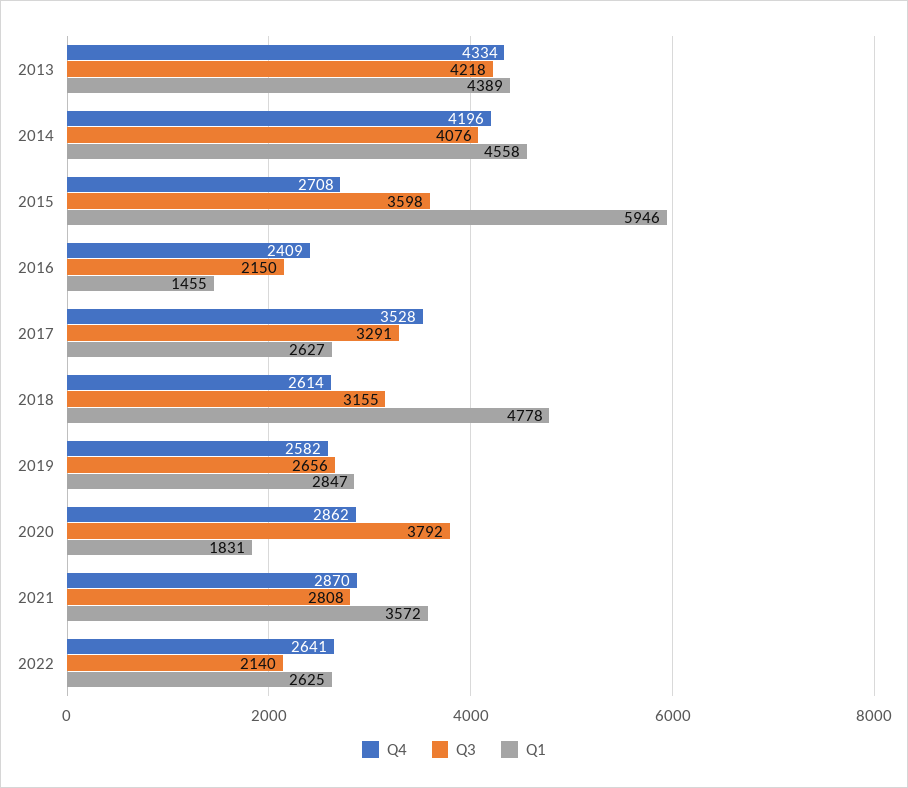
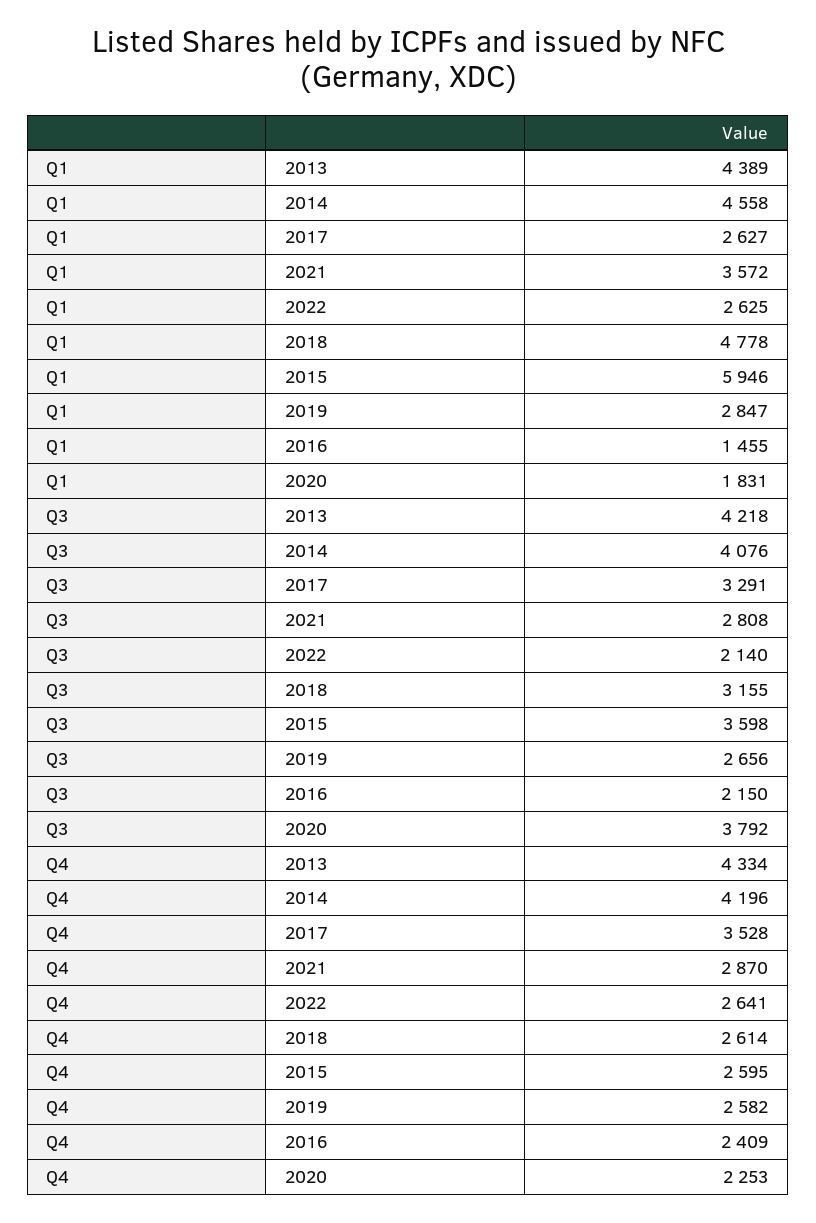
  {
    "Q4": {
      "2013": 4334,
      "2014": 4196,
-     "2015": 2708,
+     "2015": 2595,
      "2016": 2409,
      "2017": 3528,
      "2018": 2614,
      "2019": 2582,
-     "2020": 2862,
+     "2020": 2253,
      "2021": 2870,
      "2022": 2641
    },
    "Q3": {
      "2013": 4218,
      "2014": 4076,
      "2015": 3598,
      "2016": 2150,
      "2017": 3291,
      "2018": 3155,
      "2019": 2656,
      "2020": 3792,
      "2021": 2808,
      "2022": 2140
    },
    "Q1": {
      "2013": 4389,
      "2014": 4558,
      "2015": 5946,
      "2016": 1455,
      "2017": 2627,
      "2018": 4778,
      "2019": 2847,
      "2020": 1831,
      "2021": 3572,
      "2022": 2625
    }
  }

